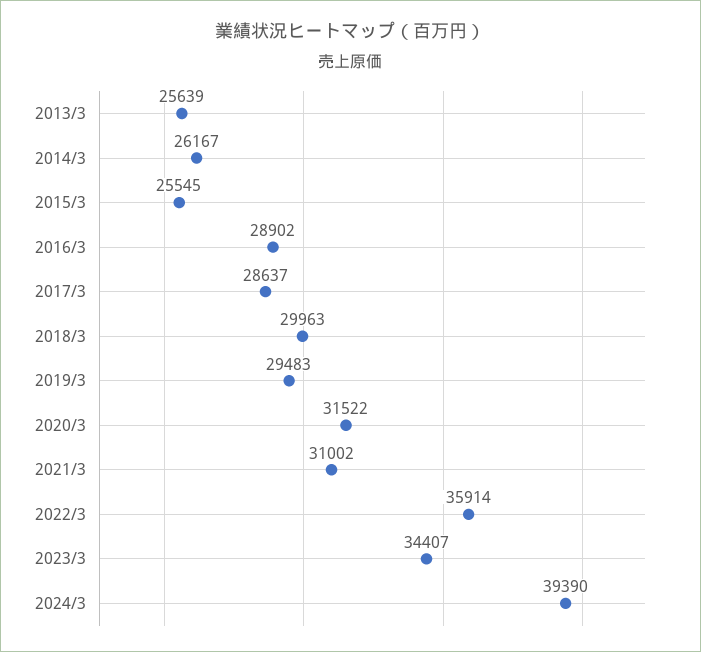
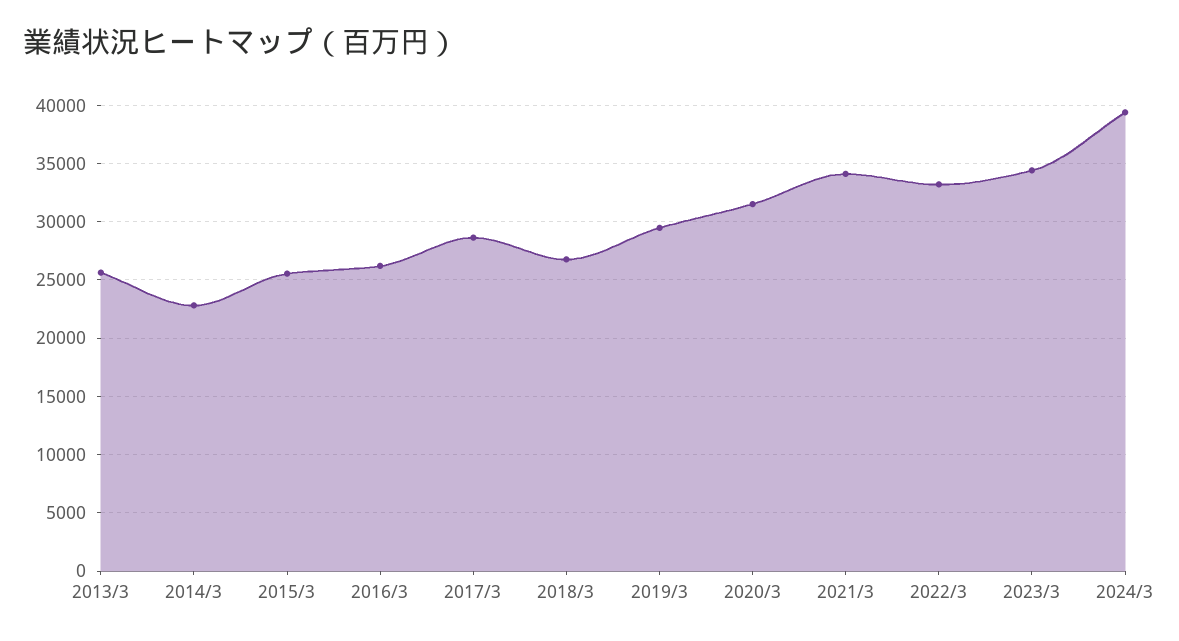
  {
    "2013/3": 25639,
-   "2014/3": 26167,
+   "2014/3": 23000,
    "2015/3": 25545,
-   "2016/3": 28902,
+   "2016/3": 26000,
    "2017/3": 28637,
-   "2018/3": 29963,
+   "2018/3": 27000,
    "2019/3": 29483,
    "2020/3": 31522,
-   "2021/3": 31002,
+   "2021/3": 34000,
-   "2022/3": 35914,
+   "2022/3": 33000,
    "2023/3": 34407,
    "2024/3": 39390
  }

